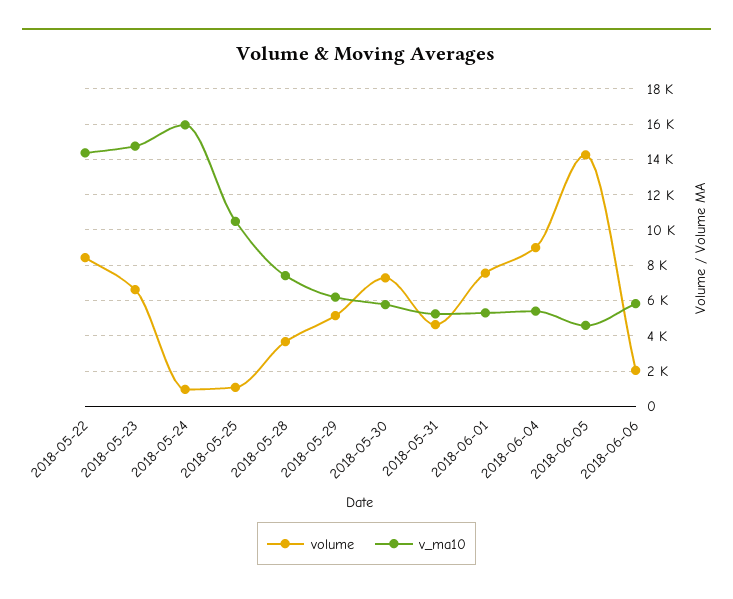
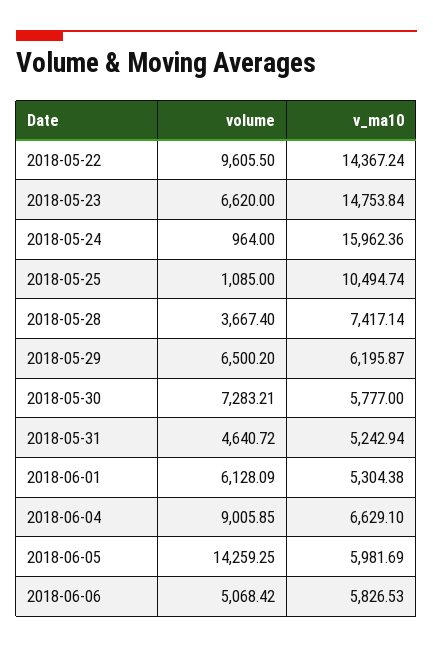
  {
    "volume": {
-     "2018-05-22": 8500,
+     "2018-05-22": 9605.5,
      "2018-05-23": 6620,
      "2018-05-24": 964,
      "2018-05-25": 1085,
      "2018-05-28": 3667.4,
-     "2018-05-29": 5000,
+     "2018-05-29": 6500.2,
      "2018-05-30": 7283.21,
      "2018-05-31": 4640.72,
-     "2018-06-01": 7500,
+     "2018-06-01": 6128.09,
      "2018-06-04": 9005.85,
      "2018-06-05": 14259.25,
-     "2018-06-06": 2000
+     "2018-06-06": 5068.42
    },
    "v_ma10": {
      "2018-05-22": 14367.24,
      "2018-05-23": 14753.84,
      "2018-05-24": 15962.36,
      "2018-05-25": 10494.74,
      "2018-05-28": 7417.14,
      "2018-05-29": 6195.87,
      "2018-05-30": 5777,
      "2018-05-31": 5242.94,
      "2018-06-01": 5304.38,
-     "2018-06-04": 5500,
+     "2018-06-04": 6629.1,
-     "2018-06-05": 4500,
+     "2018-06-05": 5981.69,
      "2018-06-06": 5826.53
    }
  }

